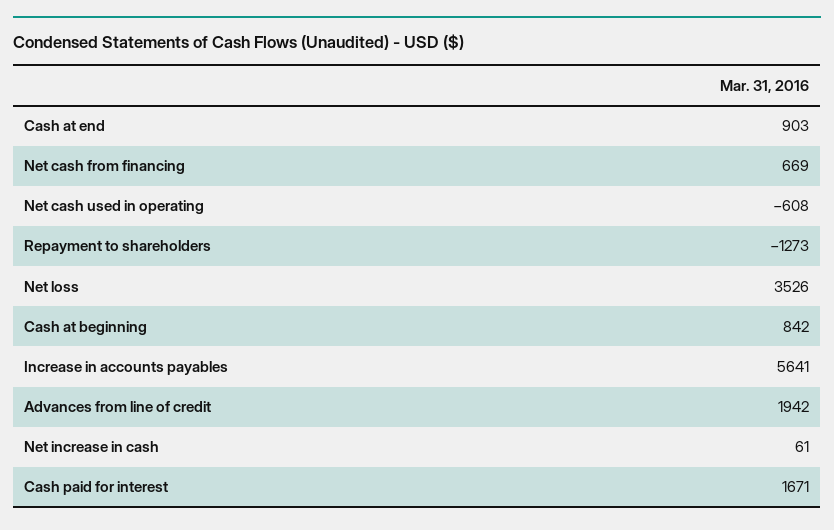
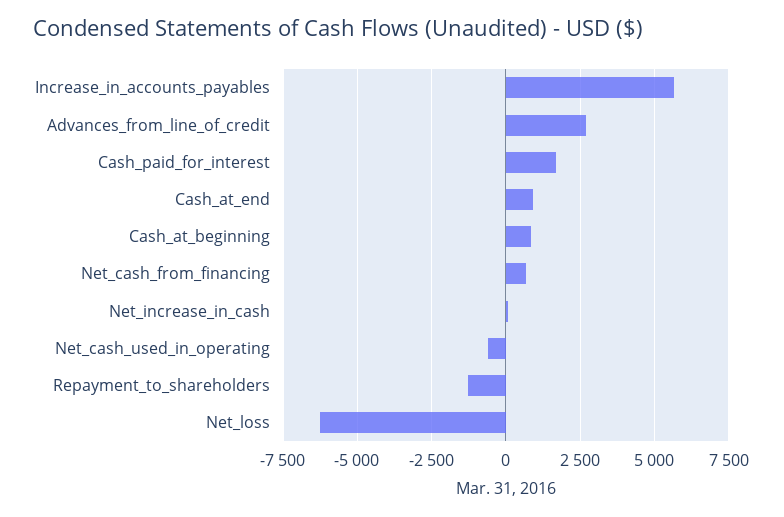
  {
    "Cash at end": 903,
    "Net cash from financing": 669,
    "Net cash used in operating": -608,
    "Repayment to shareholders": -1273,
-   "Net loss": 3526,
+   "Net loss": -6250,
    "Cash at beginning": 842,
    "Increase in accounts payables": 5641,
-   "Advances from line of credit": 1942,
+   "Advances from line of credit": 2750,
    "Net increase in cash": 61,
    "Cash paid for interest": 1671
  }

